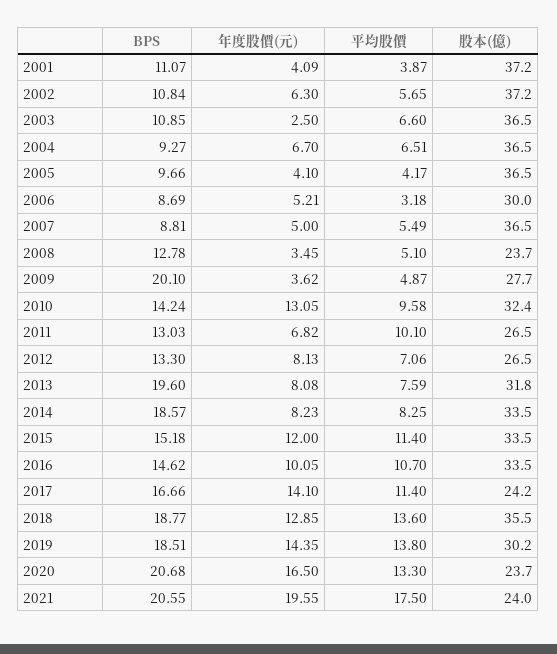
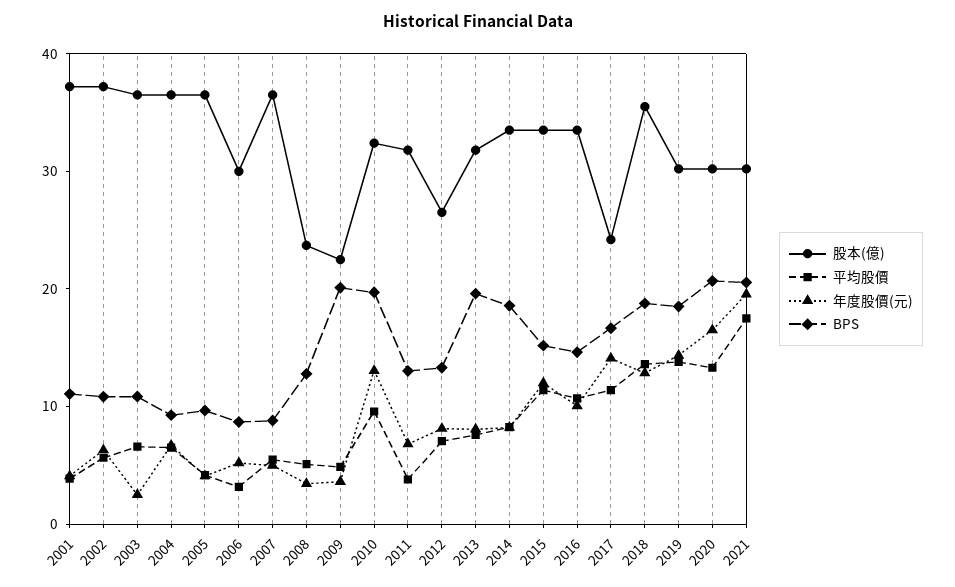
  {
    "BPS": {
      "2001": 11.07,
      "2002": 10.84,
      "2003": 10.85,
      "2004": 9.27,
      "2005": 9.66,
      "2006": 8.69,
      "2007": 8.81,
      "2008": 12.78,
      "2009": 20.1,
-     "2010": 14.24,
+     "2010": 20,
      "2011": 13.03,
      "2012": 13.3,
      "2013": 19.6,
      "2014": 18.57,
      "2015": 15.18,
      "2016": 14.62,
      "2017": 16.66,
      "2018": 18.77,
      "2019": 18.51,
      "2020": 20.68,
      "2021": 20.55
    },
    "年度股價(元)": {
      "2001": 4.09,
      "2002": 6.3,
      "2003": 2.5,
      "2004": 6.7,
      "2005": 4.1,
      "2006": 5.21,
      "2007": 5,
      "2008": 3.45,
      "2009": 3.62,
      "2010": 13.05,
      "2011": 6.82,
      "2012": 8.13,
      "2013": 8.08,
      "2014": 8.23,
      "2015": 12,
      "2016": 10.05,
      "2017": 14.1,
      "2018": 12.85,
      "2019": 14.35,
      "2020": 16.5,
      "2021": 19.55
    },
    "平均股價": {
      "2001": 3.87,
      "2002": 5.65,
      "2003": 6.6,
      "2004": 6.51,
      "2005": 4.17,
      "2006": 3.18,
      "2007": 5.49,
      "2008": 5.1,
      "2009": 4.87,
      "2010": 9.58,
-     "2011": 10.1,
+     "2011": 4,
      "2012": 7.06,
      "2013": 7.59,
      "2014": 8.25,
      "2015": 11.4,
      "2016": 10.7,
      "2017": 11.4,
      "2018": 13.6,
      "2019": 13.8,
      "2020": 13.3,
      "2021": 17.5
    },
    "股本(億)": {
      "2001": 37.2,
      "2002": 37.2,
      "2003": 36.5,
      "2004": 36.5,
      "2005": 36.5,
      "2006": 30,
      "2007": 36.5,
      "2008": 23.7,
-     "2009": 27.7,
+     "2009": 22,
      "2010": 32.4,
-     "2011": 26.5,
+     "2011": 32,
      "2012": 26.5,
      "2013": 31.8,
      "2014": 33.5,
      "2015": 33.5,
      "2016": 33.5,
      "2017": 24.2,
      "2018": 35.5,
      "2019": 30.2,
-     "2020": 23.7,
+     "2020": 30,
-     "2021": 24
+     "2021": 30
    }
  }

